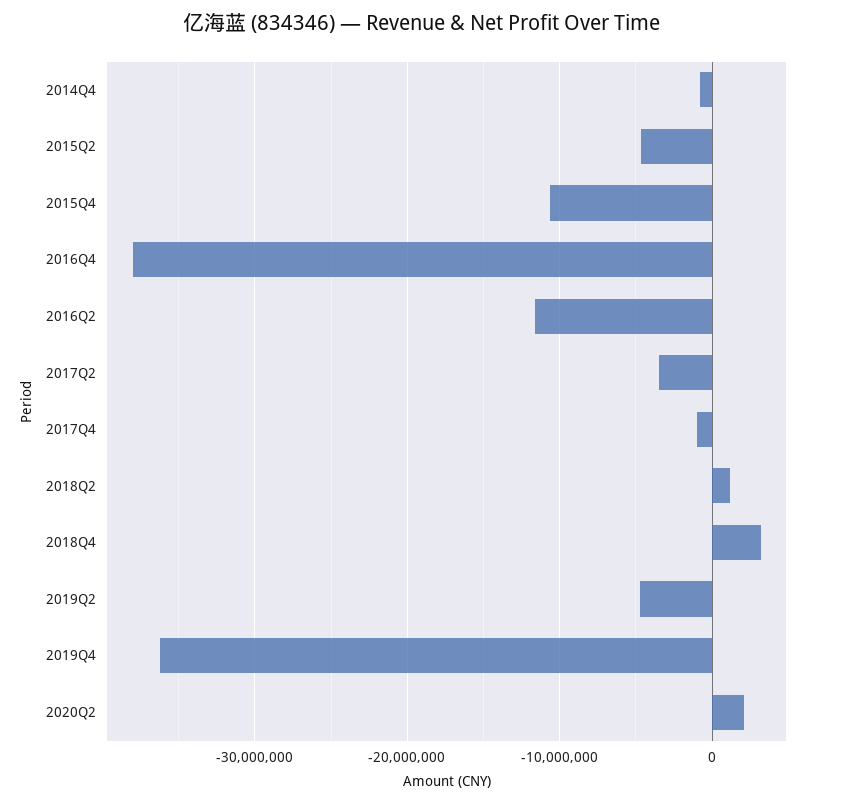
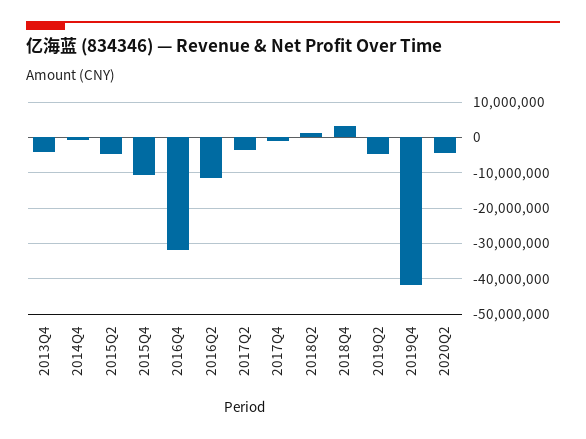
  {
    "2014Q4": -1000000,
    "2015Q2": -5000000,
    "2015Q4": -11000000,
-   "2016Q4": -38000000,
+   "2016Q4": -32000000,
    "2016Q2": -12000000,
    "2017Q2": -4000000,
    "2017Q4": -1000000,
    "2018Q2": 1000000,
    "2018Q4": 3000000,
    "2019Q2": -5000000,
-   "2019Q4": -36000000,
+   "2019Q4": -42000000,
-   "2020Q2": 2000000
+   "2020Q2": -4000000,
+   "2013Q4": -4000000
  }

